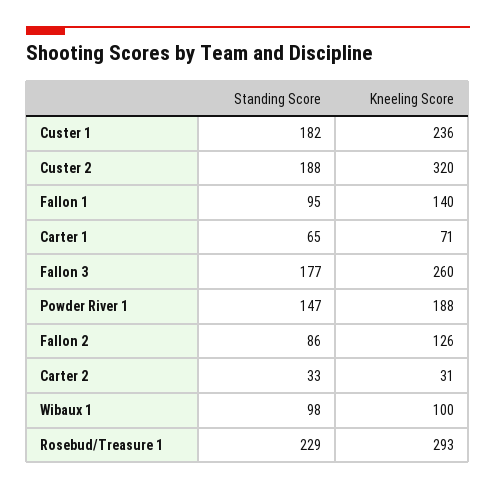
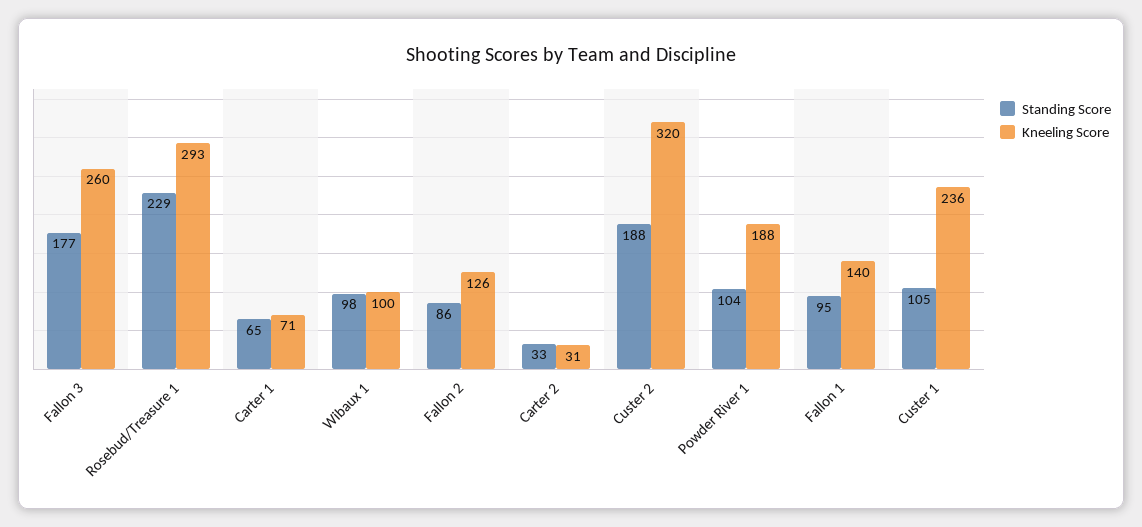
  {
    "Standing Score": {
-     "Custer 1": 182,
+     "Custer 1": 105,
      "Custer 2": 188,
      "Fallon 1": 95,
      "Carter 1": 65,
      "Fallon 3": 177,
-     "Powder River 1": 147,
+     "Powder River 1": 104,
      "Fallon 2": 86,
      "Carter 2": 33,
      "Wibaux 1": 98,
      "Rosebud/Treasure 1": 229
    },
    "Kneeling Score": {
      "Custer 1": 236,
      "Custer 2": 320,
      "Fallon 1": 140,
      "Carter 1": 71,
      "Fallon 3": 260,
      "Powder River 1": 188,
      "Fallon 2": 126,
      "Carter 2": 31,
      "Wibaux 1": 100,
      "Rosebud/Treasure 1": 293
    }
  }

